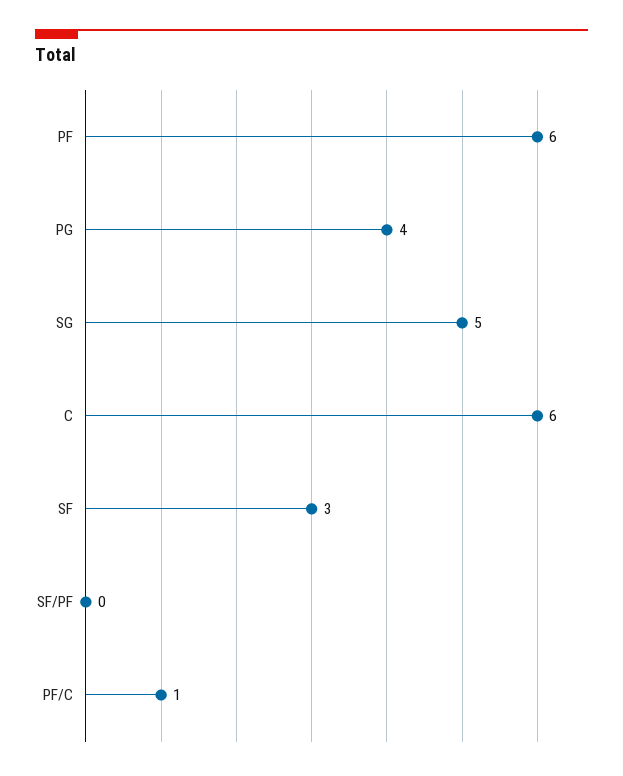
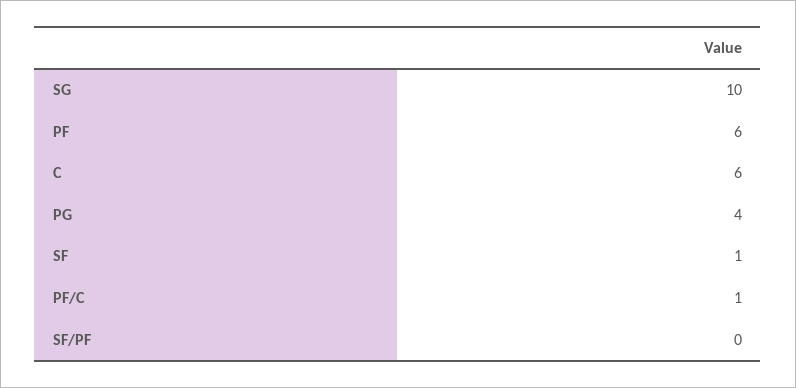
  {
    "PF": 6,
    "PG": 4,
-   "SG": 5,
+   "SG": 10,
    "C": 6,
-   "SF": 3,
+   "SF": 1,
    "SF/PF": 0,
    "PF/C": 1
  }

